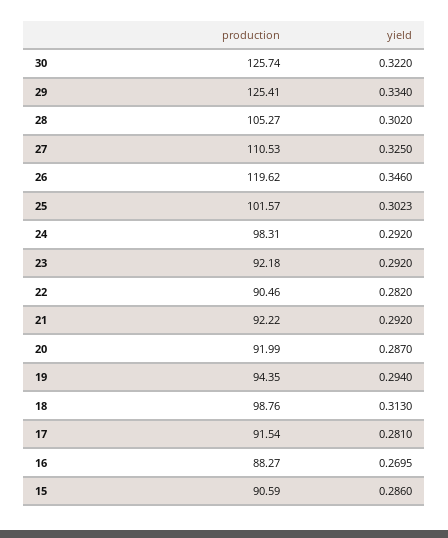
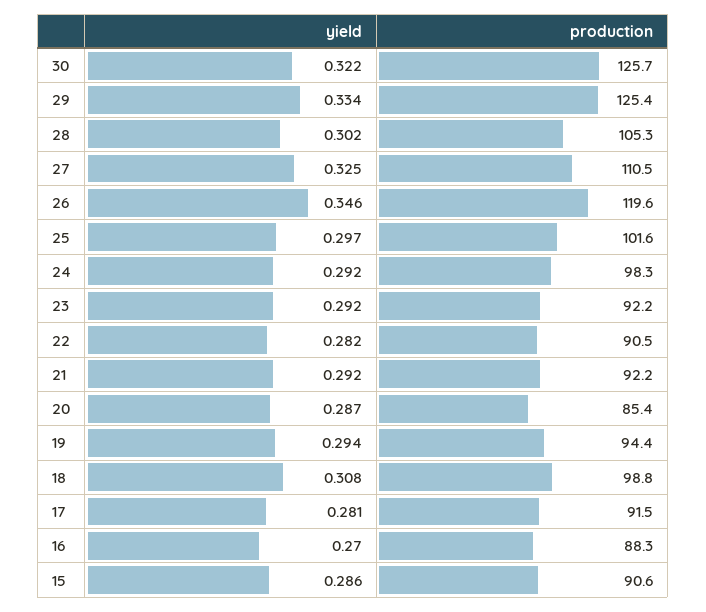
  {
    "production": {
      "30": 125.74,
      "29": 125.41,
      "28": 105.27,
      "27": 110.53,
      "26": 119.62,
      "25": 101.57,
      "24": 98.31,
      "23": 92.18,
      "22": 90.46,
      "21": 92.22,
-     "20": 91.99,
+     "20": 85.4,
      "19": 94.35,
      "18": 98.76,
      "17": 91.54,
      "16": 88.27,
      "15": 90.59
    },
    "yield": {
      "30": 0.322,
      "29": 0.334,
      "28": 0.302,
      "27": 0.325,
      "26": 0.346,
-     "25": 0.3023,
+     "25": 0.297,
      "24": 0.292,
      "23": 0.292,
      "22": 0.282,
      "21": 0.292,
      "20": 0.287,
      "19": 0.294,
-     "18": 0.313,
+     "18": 0.308,
      "17": 0.281,
      "16": 0.2695,
      "15": 0.286
    }
  }

